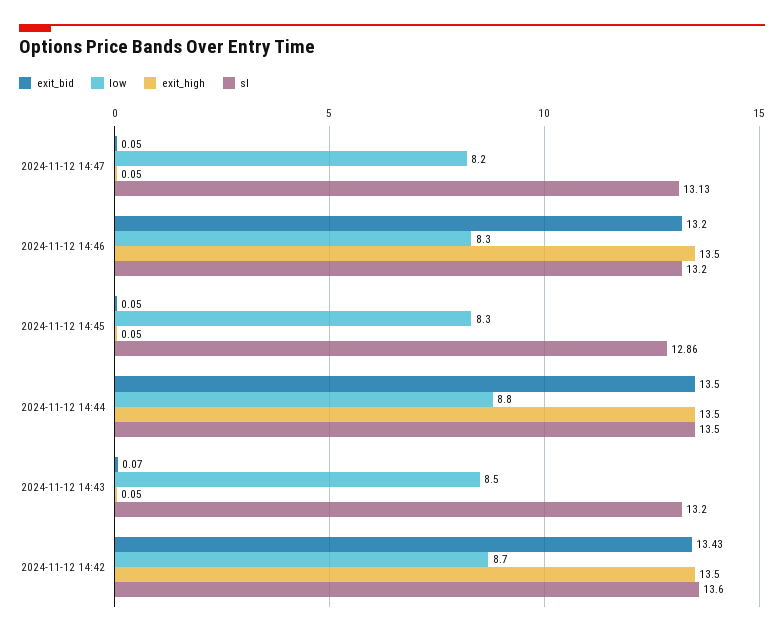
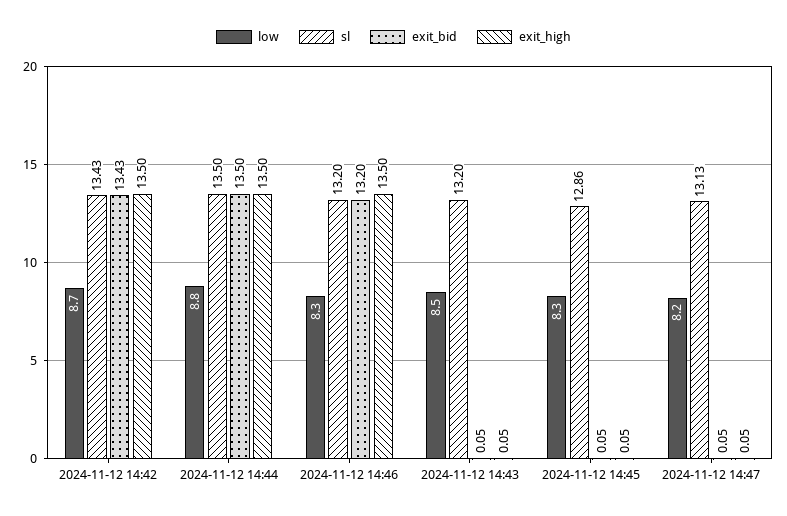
  {
    "exit_bid": {
      "2024-11-12 14:47": 0.05,
      "2024-11-12 14:46": 13.2,
      "2024-11-12 14:45": 0.05,
      "2024-11-12 14:44": 13.5,
-     "2024-11-12 14:43": 0.07,
+     "2024-11-12 14:43": 0.05,
      "2024-11-12 14:42": 13.43
    },
    "low": {
      "2024-11-12 14:47": 8.2,
      "2024-11-12 14:46": 8.3,
      "2024-11-12 14:45": 8.3,
      "2024-11-12 14:44": 8.8,
      "2024-11-12 14:43": 8.5,
      "2024-11-12 14:42": 8.7
    },
    "exit_high": {
      "2024-11-12 14:47": 0.05,
      "2024-11-12 14:46": 13.5,
      "2024-11-12 14:45": 0.05,
      "2024-11-12 14:44": 13.5,
      "2024-11-12 14:43": 0.05,
      "2024-11-12 14:42": 13.5
    },
    "sl": {
      "2024-11-12 14:47": 13.13,
      "2024-11-12 14:46": 13.2,
      "2024-11-12 14:45": 12.86,
      "2024-11-12 14:44": 13.5,
      "2024-11-12 14:43": 13.2,
-     "2024-11-12 14:42": 13.6
+     "2024-11-12 14:42": 13.43
    }
  }

